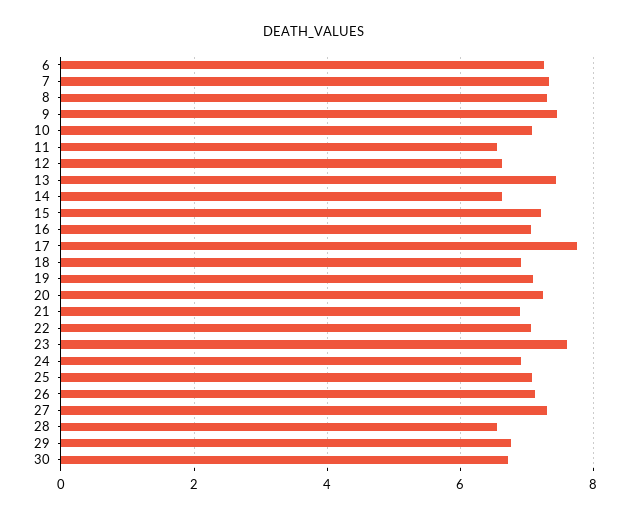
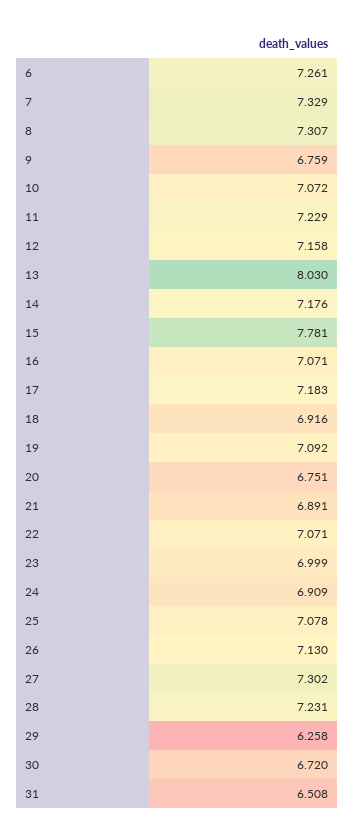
  {
    "6": 7.261,
    "7": 7.329,
    "8": 7.307,
-   "9": 7.4,
+   "9": 6.759,
    "10": 7.072,
-   "11": 6.6,
+   "11": 7.229,
-   "12": 6.6,
+   "12": 7.158,
-   "13": 7.4,
+   "13": 8.03,
-   "14": 6.6,
+   "14": 7.176,
-   "15": 7.2,
+   "15": 7.781,
    "16": 7.071,
-   "17": 7.8,
+   "17": 7.183,
    "18": 6.916,
    "19": 7.092,
-   "20": 7.2,
+   "20": 6.751,
    "21": 6.891,
    "22": 7.071,
-   "23": 7.6,
+   "23": 6.999,
    "24": 6.909,
    "25": 7.078,
    "26": 7.13,
    "27": 7.302,
-   "28": 6.6,
+   "28": 7.231,
-   "29": 6.8,
+   "29": 6.258,
-   "30": 6.72
+   "30": 6.72,
+   "31": 6.508
  }

